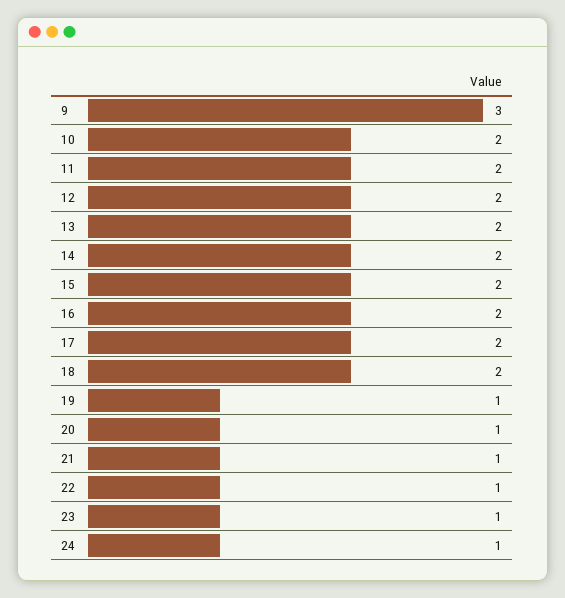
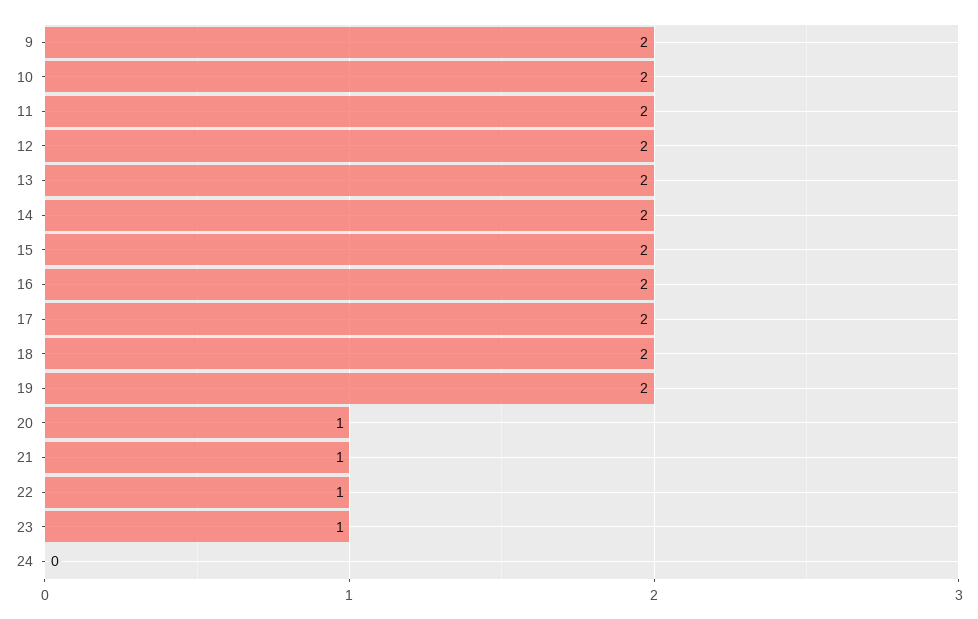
  {
-   "9": 3,
+   "9": 2,
    "10": 2,
    "11": 2,
    "12": 2,
    "13": 2,
    "14": 2,
    "15": 2,
    "16": 2,
    "17": 2,
    "18": 2,
-   "19": 1,
+   "19": 2,
    "20": 1,
    "21": 1,
    "22": 1,
    "23": 1,
-   "24": 1
+   "24": 0
  }

